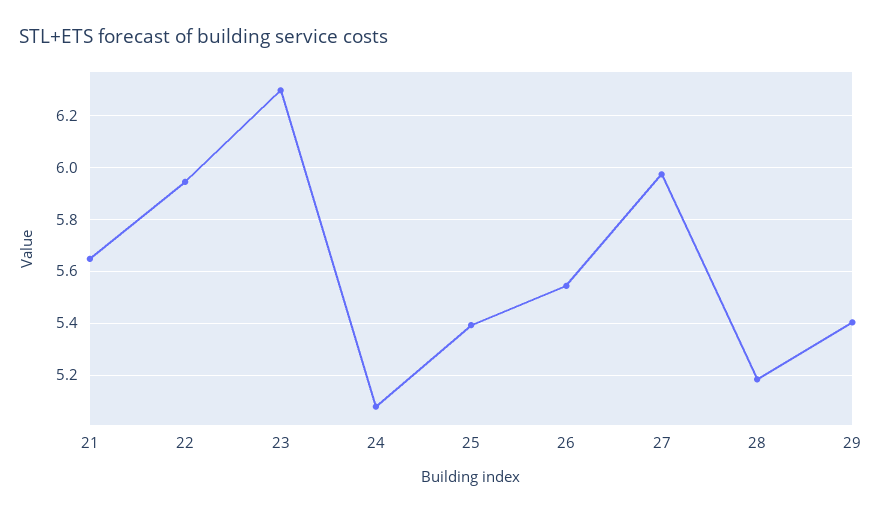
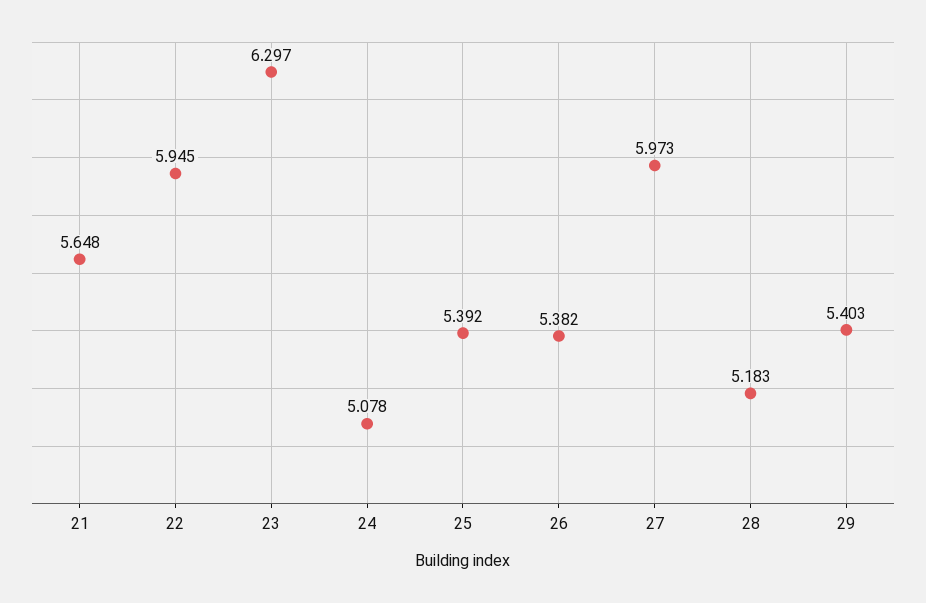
  {
    "21": 5.648,
    "22": 5.945,
    "23": 6.297,
    "24": 5.078,
    "25": 5.392,
-   "26": 5.55,
+   "26": 5.382,
    "27": 5.973,
    "28": 5.183,
    "29": 5.403
  }

